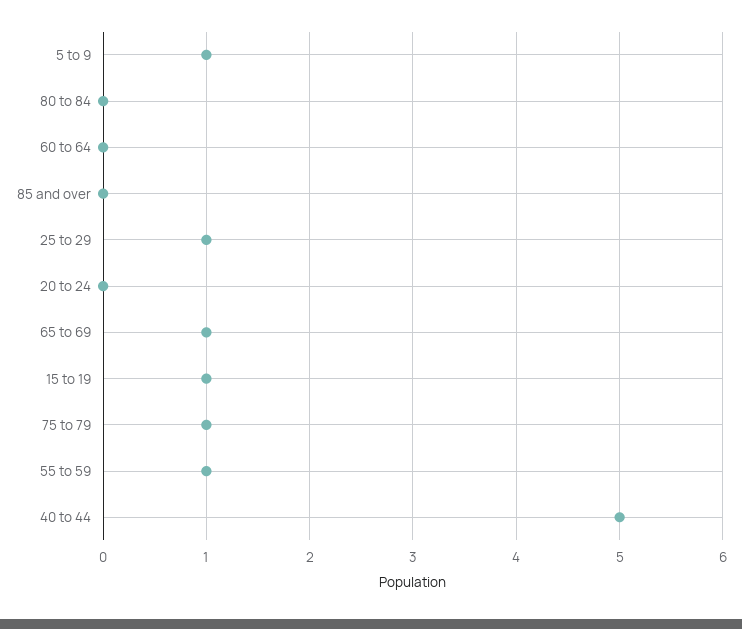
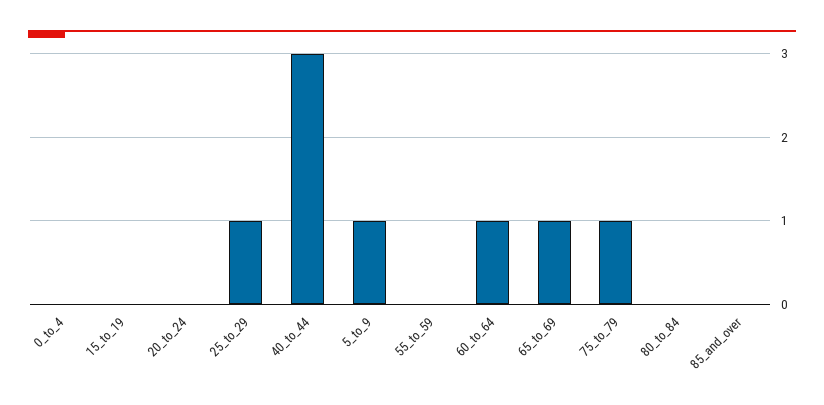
  {
    "5 to 9": 1,
    "80 to 84": 0,
-   "60 to 64": 0,
+   "60 to 64": 1,
    "85 and over": 0,
    "25 to 29": 1,
    "20 to 24": 0,
    "65 to 69": 1,
-   "15 to 19": 1,
+   "15 to 19": 0,
    "75 to 79": 1,
-   "55 to 59": 1,
+   "55 to 59": 0,
-   "40 to 44": 5
+   "40 to 44": 3,
+   "0_to_4": 0
  }

